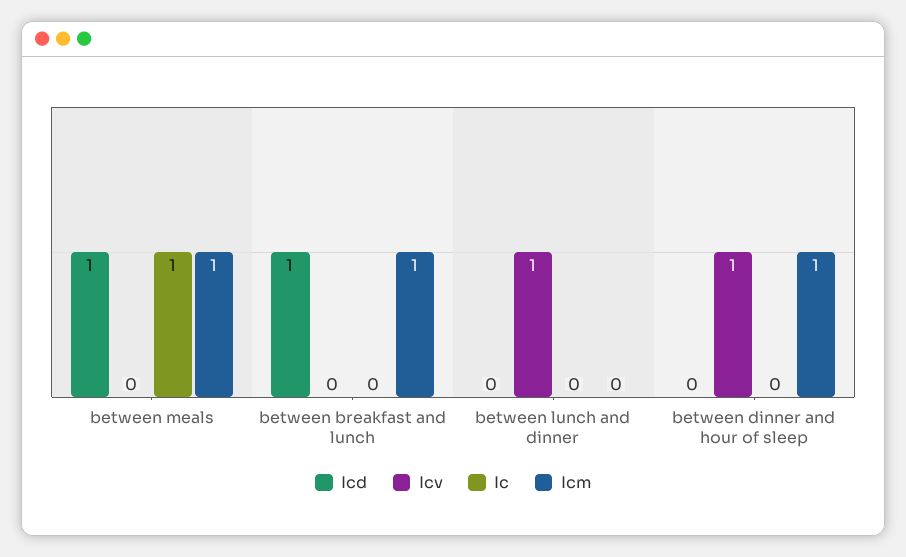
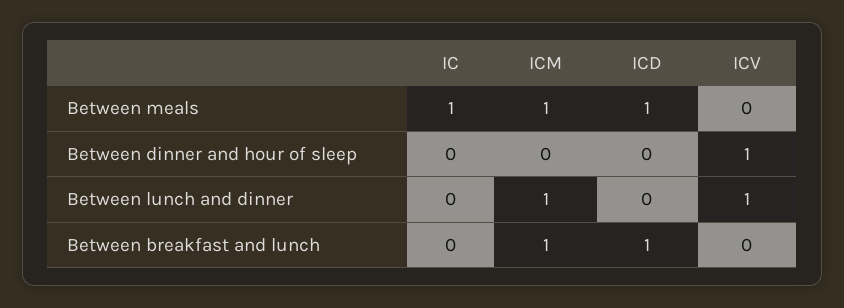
  {
    "Icd": {
      "between meals": 1,
      "between breakfast and lunch": 1,
      "between lunch and dinner": 0,
      "between dinner and hour of sleep": 0
    },
    "Icv": {
      "between meals": 0,
      "between breakfast and lunch": 0,
      "between lunch and dinner": 1,
      "between dinner and hour of sleep": 1
    },
    "Ic": {
      "between meals": 1,
      "between breakfast and lunch": 0,
      "between lunch and dinner": 0,
      "between dinner and hour of sleep": 0
    },
    "Icm": {
      "between meals": 1,
      "between breakfast and lunch": 1,
-     "between lunch and dinner": 0,
+     "between lunch and dinner": 1,
-     "between dinner and hour of sleep": 1
+     "between dinner and hour of sleep": 0
    }
  }

